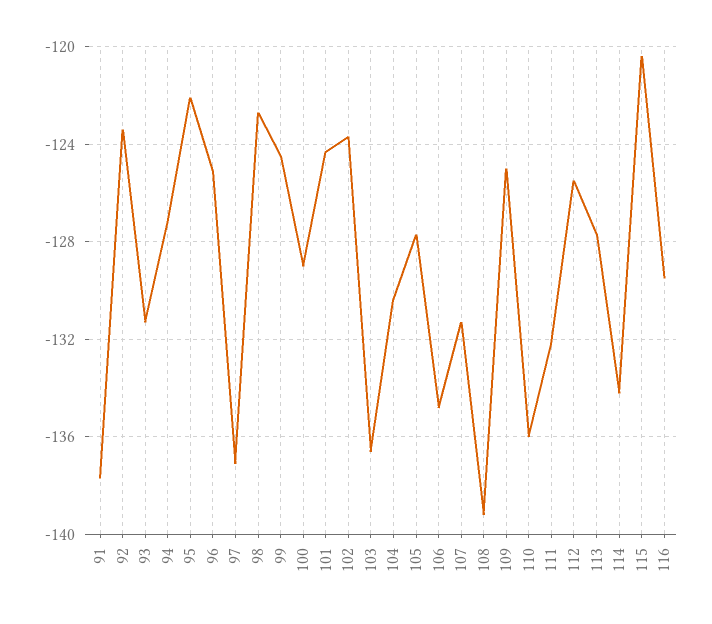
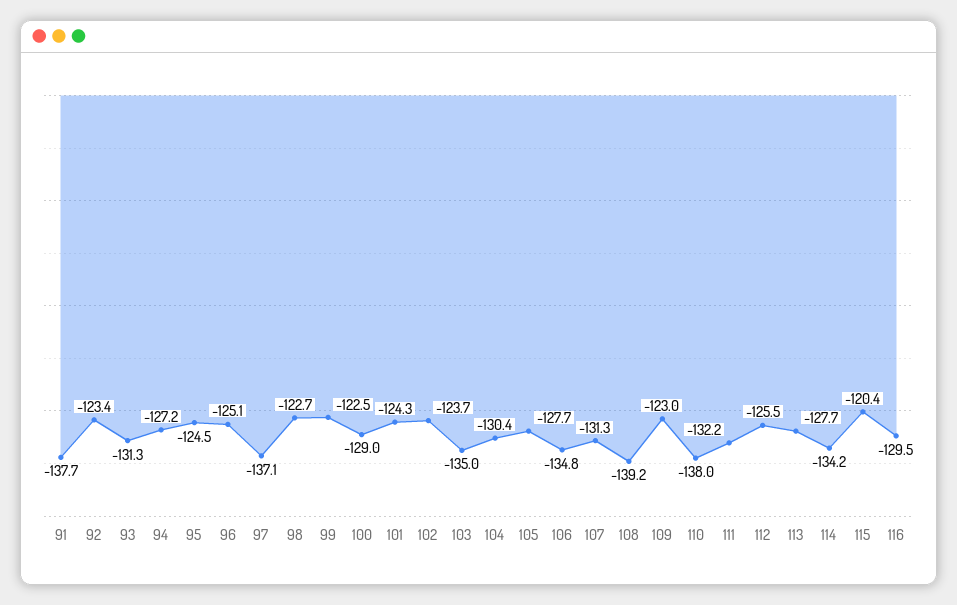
  {
    "91": -137.7,
    "92": -123.4,
    "93": -131.3,
    "94": -127.2,
-   "95": -122,
+   "95": -124.5,
    "96": -125.1,
    "97": -137.1,
    "98": -122.7,
-   "99": -124.5,
+   "99": -122.5,
    "100": -129,
    "101": -124.3,
    "102": -123.7,
-   "103": -136.5,
+   "103": -135,
    "104": -130.4,
    "105": -127.7,
    "106": -134.8,
    "107": -131.3,
    "108": -139.2,
-   "109": -125,
+   "109": -123,
-   "110": -136,
+   "110": -138,
    "111": -132.2,
    "112": -125.5,
    "113": -127.7,
    "114": -134.2,
    "115": -120.4,
    "116": -129.5
  }

